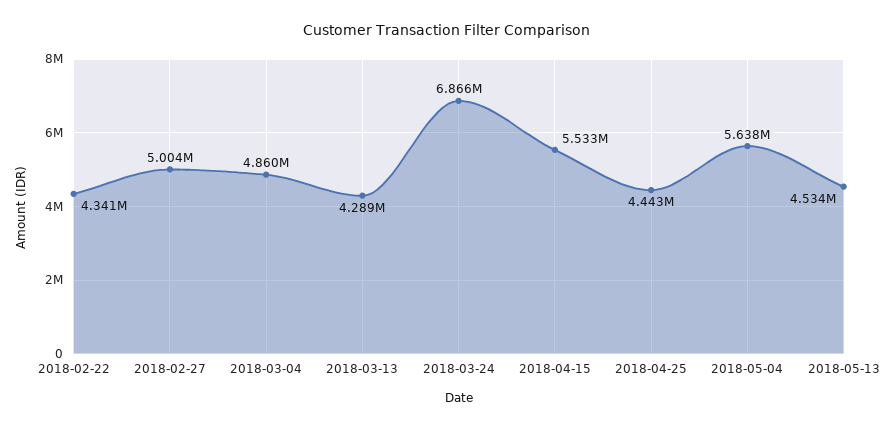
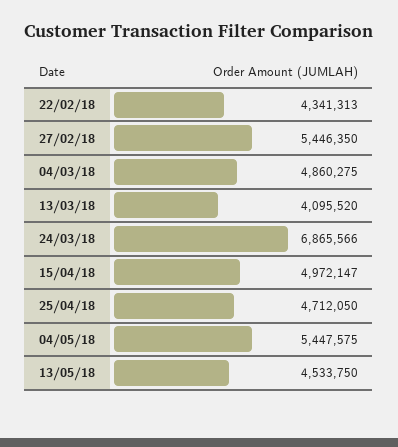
  {
    "2018-02-22": 4341313,
-   "2018-02-27": 5004000,
+   "2018-02-27": 5446350,
    "2018-03-04": 4860275,
-   "2018-03-13": 4289000,
+   "2018-03-13": 4095520,
    "2018-03-24": 6865566,
-   "2018-04-15": 5533000,
+   "2018-04-15": 4972147,
-   "2018-04-25": 4443000,
+   "2018-04-25": 4712050,
-   "2018-05-04": 5638000,
+   "2018-05-04": 5447575,
    "2018-05-13": 4533750
  }

